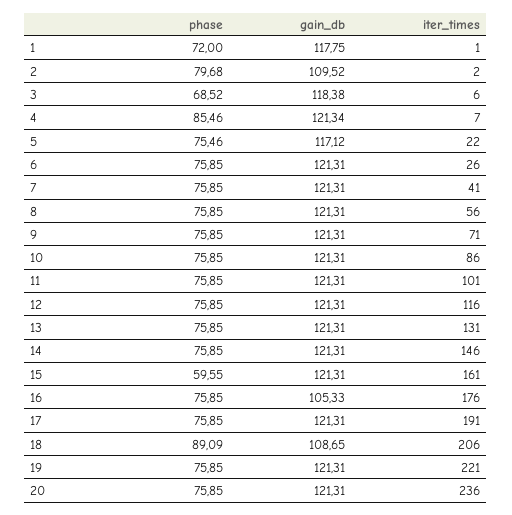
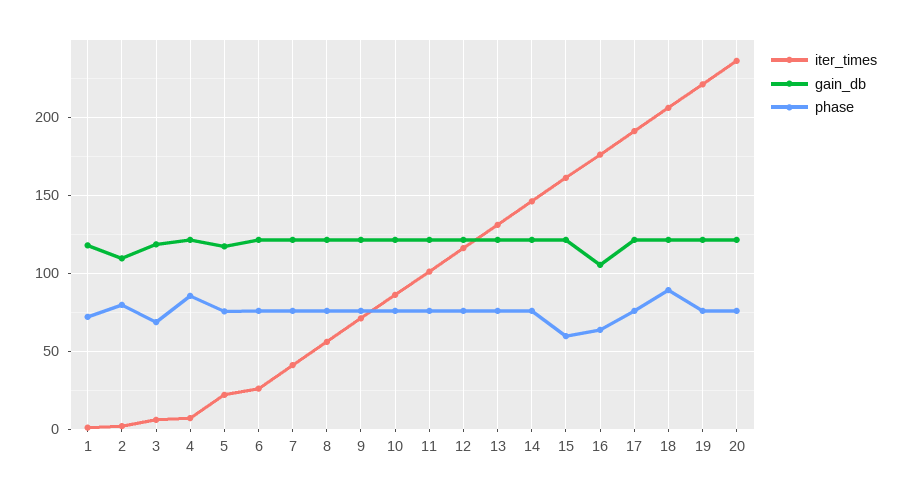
  {
    "phase": {
      "1": 72,
      "2": 79.68,
      "3": 68.52,
      "4": 85.46,
      "5": 75.46,
      "6": 75.85,
      "7": 75.85,
      "8": 75.85,
      "9": 75.85,
      "10": 75.85,
      "11": 75.85,
      "12": 75.85,
      "13": 75.85,
      "14": 75.85,
      "15": 59.55,
-     "16": 75.85,
+     "16": 65,
      "17": 75.85,
      "18": 89.09,
      "19": 75.85,
      "20": 75.85
    },
    "gain_db": {
      "1": 117.75,
      "2": 109.52,
      "3": 118.38,
      "4": 121.34,
      "5": 117.12,
      "6": 121.31,
      "7": 121.31,
      "8": 121.31,
      "9": 121.31,
      "10": 121.31,
      "11": 121.31,
      "12": 121.31,
      "13": 121.31,
      "14": 121.31,
      "15": 121.31,
      "16": 105.33,
      "17": 121.31,
-     "18": 108.65,
+     "18": 120,
      "19": 121.31,
      "20": 121.31
    },
    "iter_times": {
      "1": 1,
      "2": 2,
      "3": 6,
      "4": 7,
      "5": 22,
      "6": 26,
      "7": 41,
      "8": 56,
      "9": 71,
      "10": 86,
      "11": 101,
      "12": 116,
      "13": 131,
      "14": 146,
      "15": 161,
      "16": 176,
      "17": 191,
      "18": 206,
      "19": 221,
      "20": 236
    }
  }

